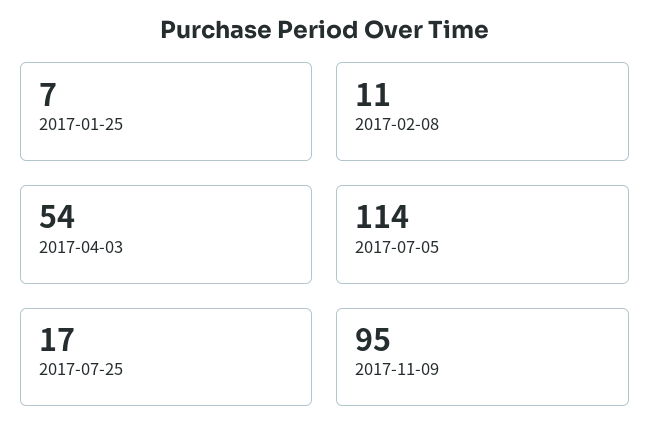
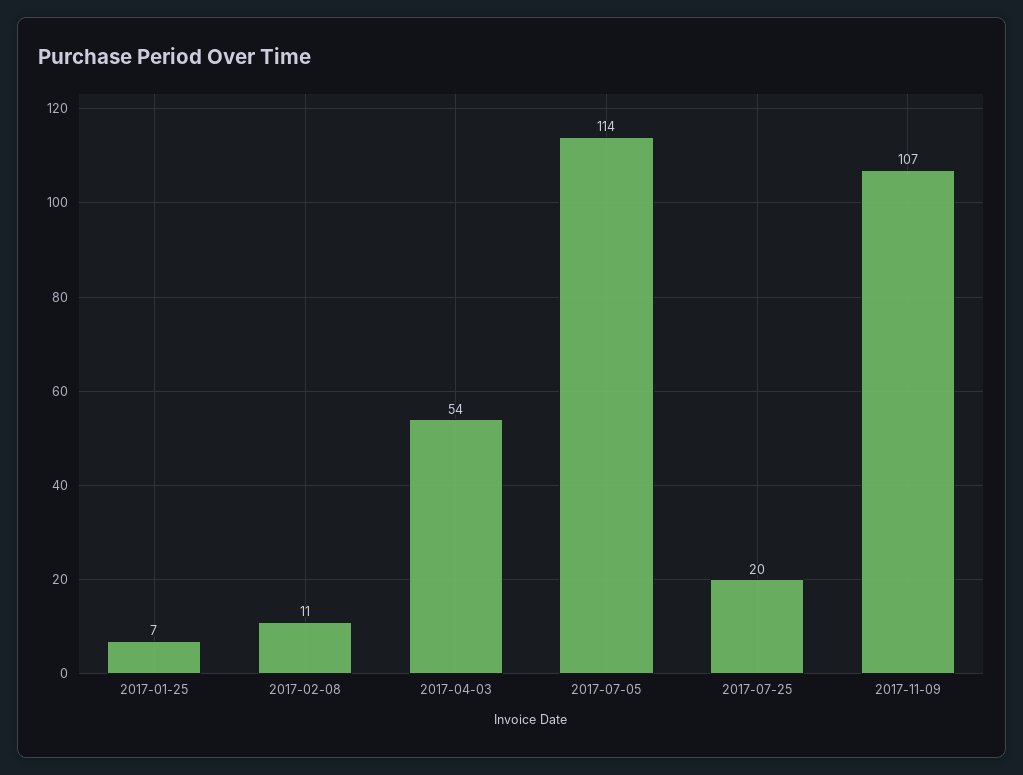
  {
    "2017-01-25": 7,
    "2017-02-08": 11,
    "2017-04-03": 54,
    "2017-07-05": 114,
-   "2017-07-25": 17,
+   "2017-07-25": 20,
-   "2017-11-09": 95
+   "2017-11-09": 107
  }

